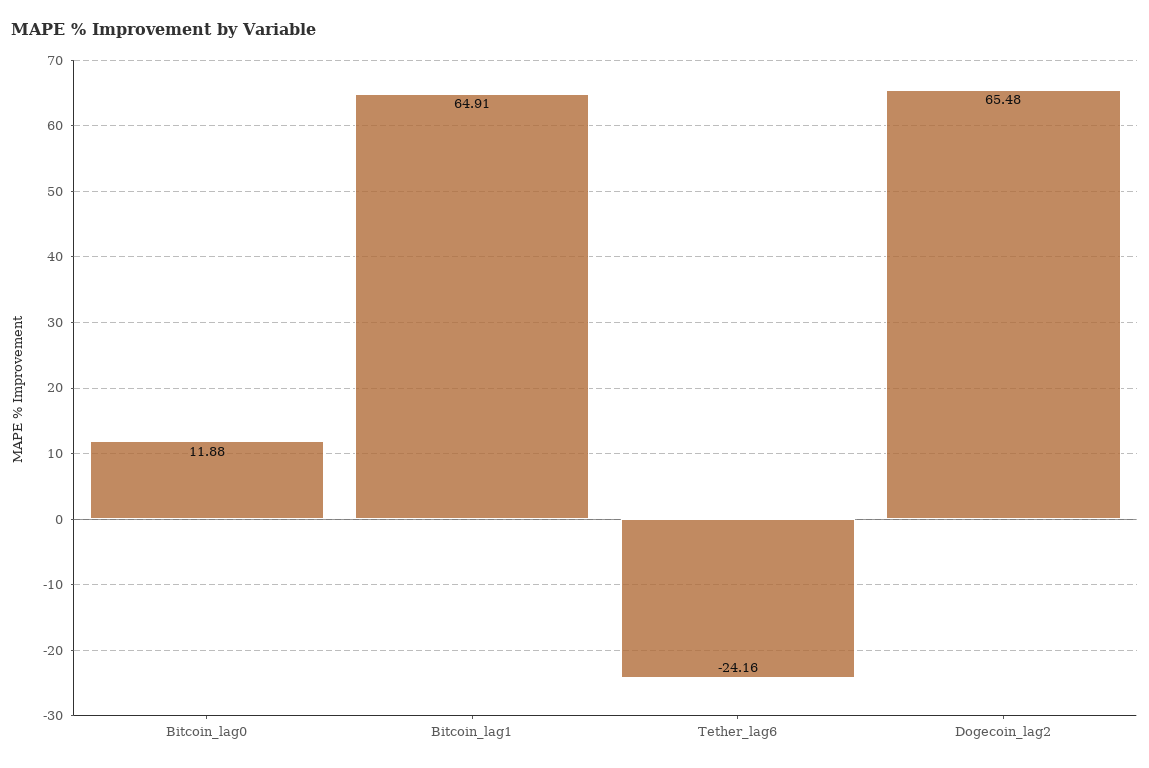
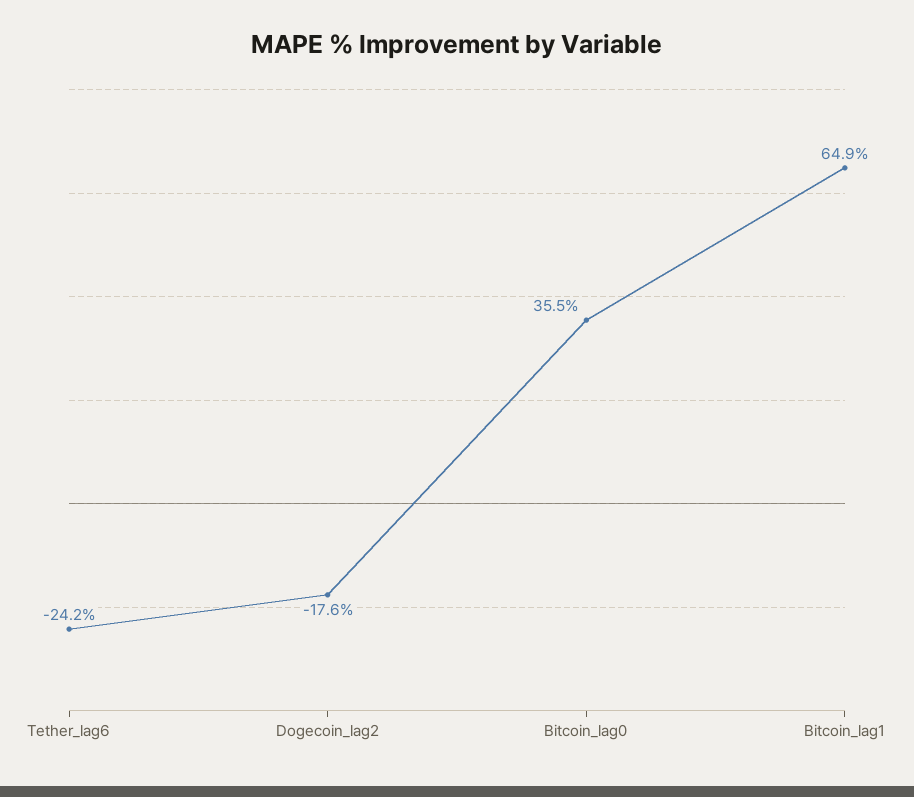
  {
-   "Bitcoin_lag0": 11.88,
+   "Bitcoin_lag0": 35.5,
    "Bitcoin_lag1": 64.91,
    "Tether_lag6": -24.16,
-   "Dogecoin_lag2": 65.48
+   "Dogecoin_lag2": -17.6
  }

